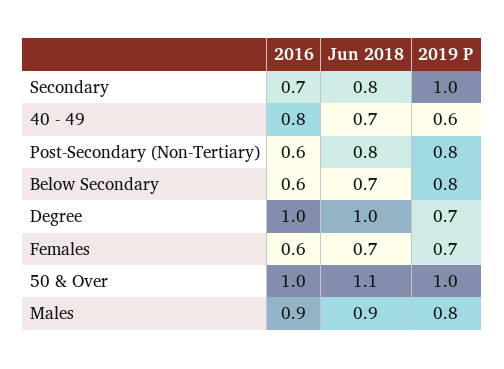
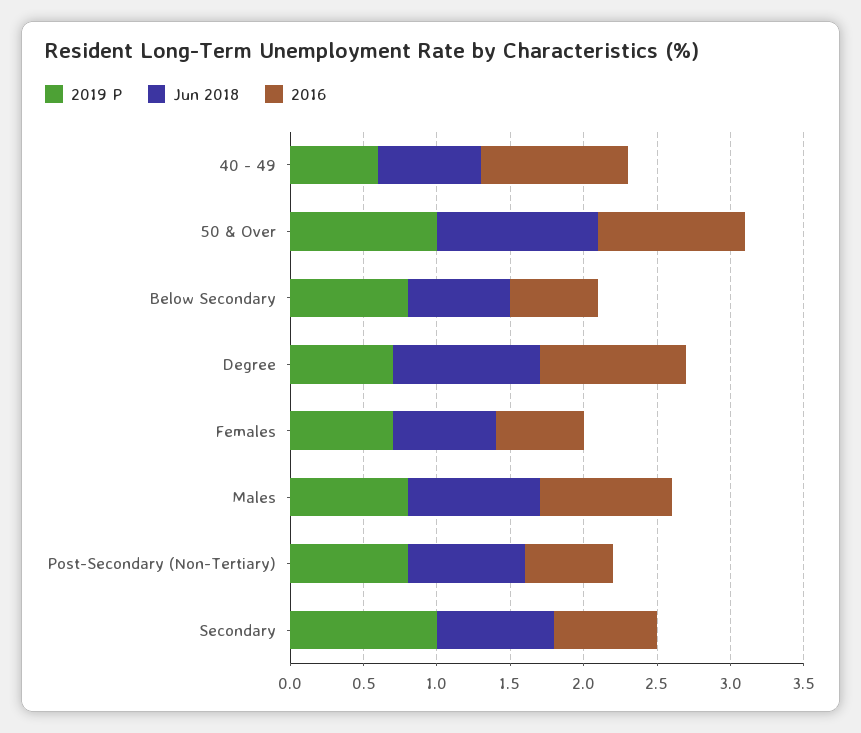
  {
    "2016": {
      "Secondary": 0.7,
-     "40 - 49": 0.8,
+     "40 - 49": 1,
      "Post-Secondary (Non-Tertiary)": 0.6,
      "Below Secondary": 0.6,
      "Degree": 1,
      "Females": 0.6,
      "50 & Over": 1,
      "Males": 0.9
    },
    "Jun 2018": {
      "Secondary": 0.8,
      "40 - 49": 0.7,
      "Post-Secondary (Non-Tertiary)": 0.8,
      "Below Secondary": 0.7,
      "Degree": 1,
      "Females": 0.7,
      "50 & Over": 1.1,
      "Males": 0.9
    },
    "2019 P": {
      "Secondary": 1,
      "40 - 49": 0.6,
      "Post-Secondary (Non-Tertiary)": 0.8,
      "Below Secondary": 0.8,
      "Degree": 0.7,
      "Females": 0.7,
      "50 & Over": 1,
      "Males": 0.8
    }
  }

